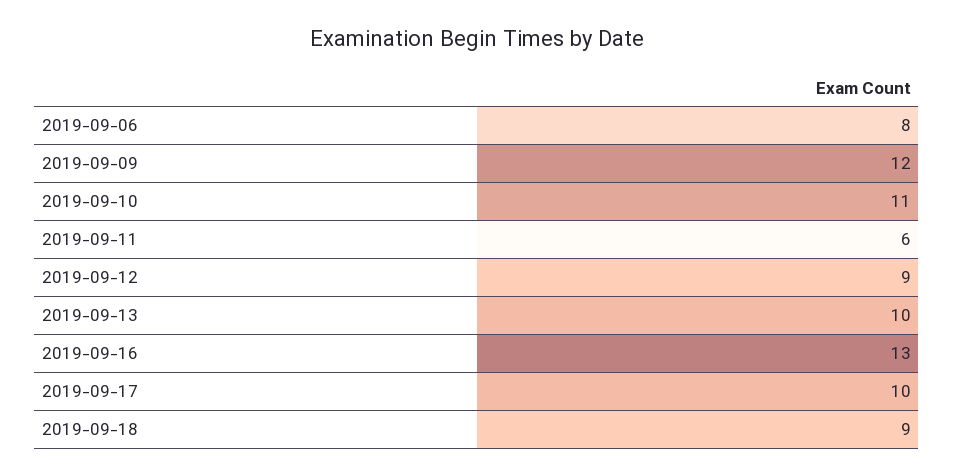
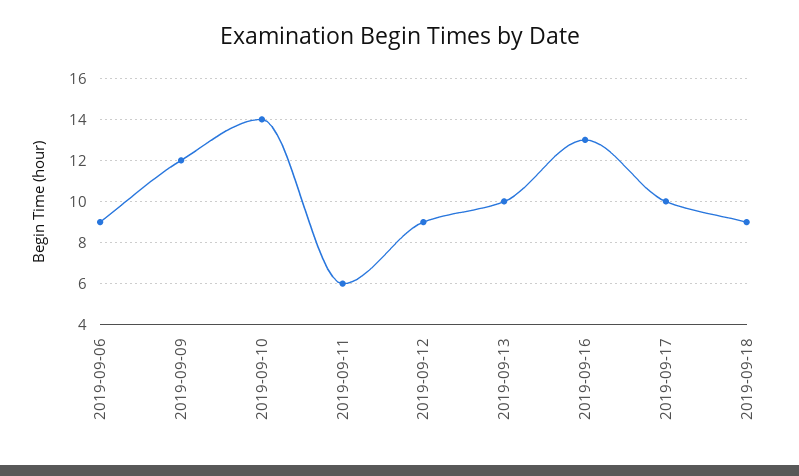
  {
-   "2019-09-06": 8,
+   "2019-09-06": 9,
    "2019-09-09": 12,
-   "2019-09-10": 11,
+   "2019-09-10": 14,
    "2019-09-11": 6,
    "2019-09-12": 9,
    "2019-09-13": 10,
    "2019-09-16": 13,
    "2019-09-17": 10,
    "2019-09-18": 9
  }

